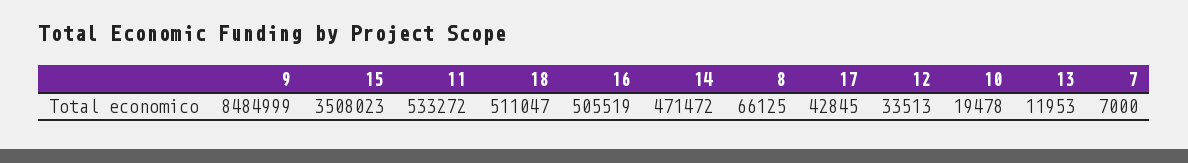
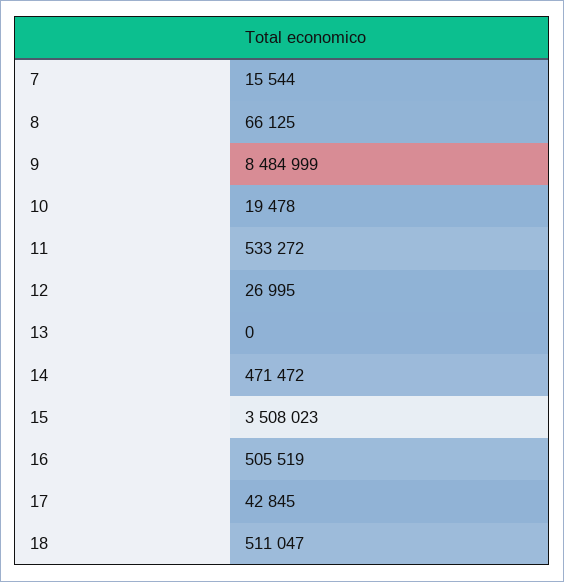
  {
    "9": 8484999,
    "15": 3508023,
    "11": 533272,
    "18": 511047,
    "16": 505519,
    "14": 471472,
    "8": 66125,
    "17": 42845,
-   "12": 33513,
+   "12": 26995,
    "10": 19478,
-   "13": 11953,
+   "13": 0,
-   "7": 7000
+   "7": 15544
  }

